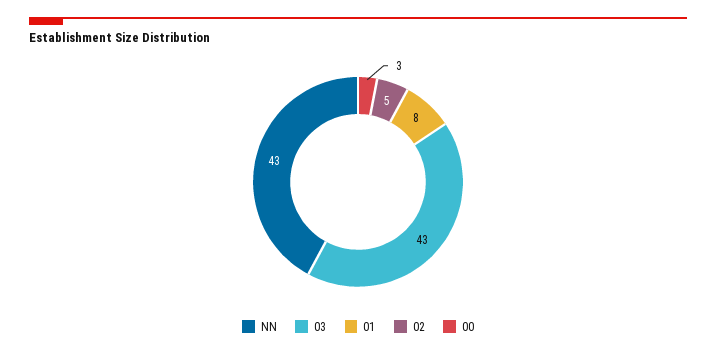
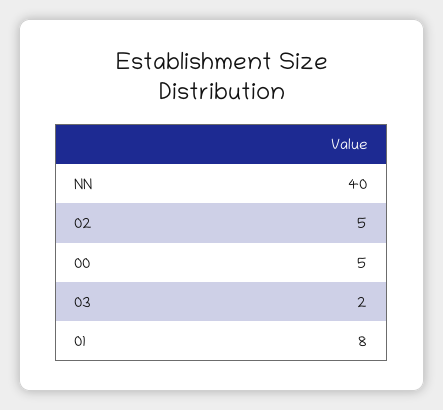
  {
-   "NN": 43,
+   "NN": 40,
-   "03": 43,
+   "03": 2,
    "01": 8,
    "02": 5,
-   "00": 3
+   "00": 5
  }

